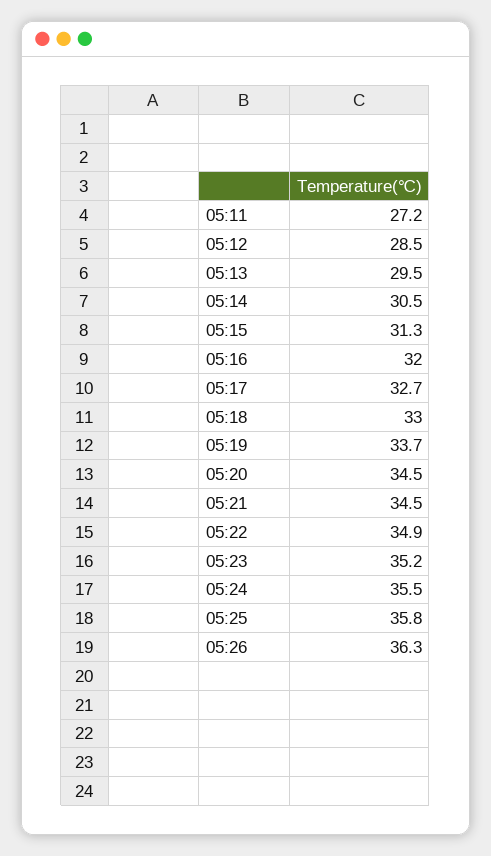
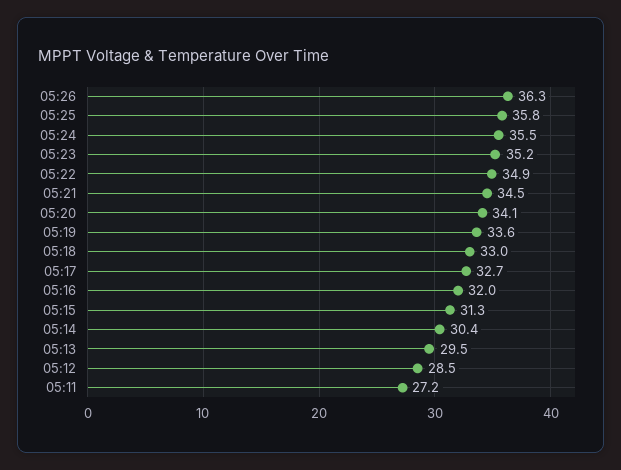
  {
    "05:11": 27.2,
    "05:12": 28.5,
    "05:13": 29.5,
-   "05:14": 30.5,
+   "05:14": 30.4,
    "05:15": 31.3,
    "05:16": 32,
    "05:17": 32.7,
    "05:18": 33,
-   "05:19": 33.7,
+   "05:19": 33.6,
-   "05:20": 34.5,
+   "05:20": 34.1,
    "05:21": 34.5,
    "05:22": 34.9,
    "05:23": 35.2,
    "05:24": 35.5,
    "05:25": 35.8,
    "05:26": 36.3
  }

